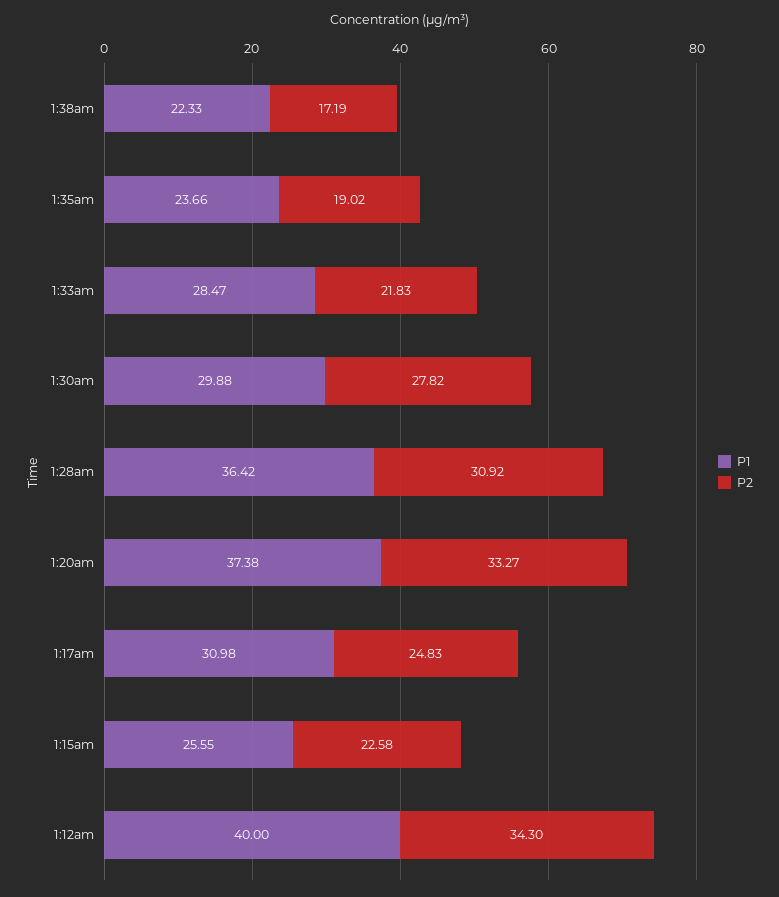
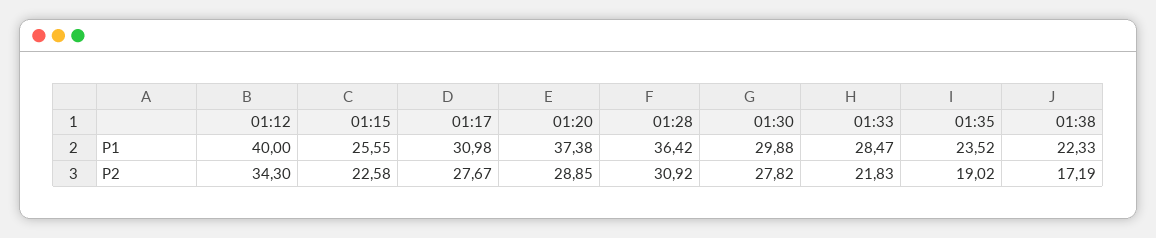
  {
    "P1": {
      "1:38am": 22.33,
-     "1:35am": 23.66,
+     "1:35am": 23.52,
      "1:33am": 28.47,
      "1:30am": 29.88,
      "1:28am": 36.42,
      "1:20am": 37.38,
      "1:17am": 30.98,
      "1:15am": 25.55,
      "1:12am": 40
    },
    "P2": {
      "1:38am": 17.19,
      "1:35am": 19.02,
      "1:33am": 21.83,
      "1:30am": 27.82,
      "1:28am": 30.92,
-     "1:20am": 33.27,
+     "1:20am": 28.85,
-     "1:17am": 24.83,
+     "1:17am": 27.67,
      "1:15am": 22.58,
      "1:12am": 34.3
    }
  }

